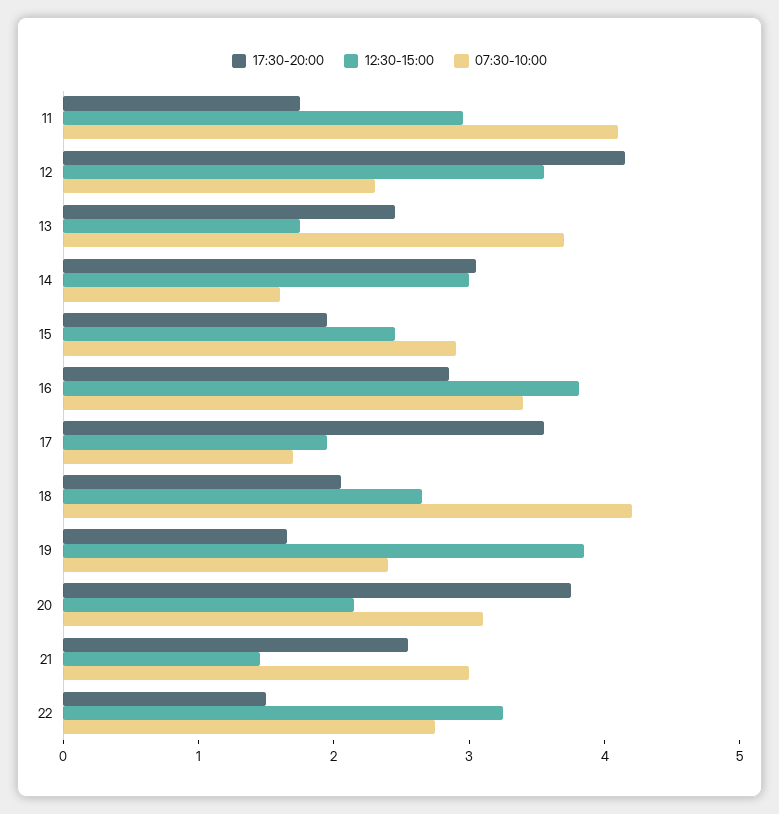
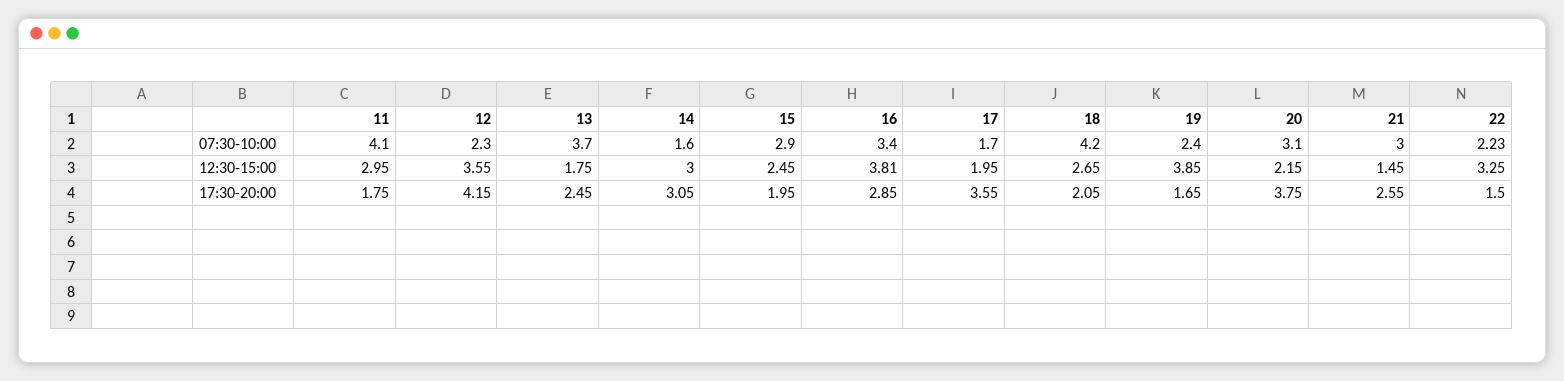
  {
    "17:30-20:00": {
      "11": 1.75,
      "12": 4.15,
      "13": 2.45,
      "14": 3.05,
      "15": 1.95,
      "16": 2.85,
      "17": 3.55,
      "18": 2.05,
      "19": 1.65,
      "20": 3.75,
      "21": 2.55,
      "22": 1.5
    },
    "12:30-15:00": {
      "11": 2.95,
      "12": 3.55,
      "13": 1.75,
      "14": 3,
      "15": 2.45,
      "16": 3.81,
      "17": 1.95,
      "18": 2.65,
      "19": 3.85,
      "20": 2.15,
      "21": 1.45,
      "22": 3.25
    },
    "07:30-10:00": {
      "11": 4.1,
      "12": 2.3,
      "13": 3.7,
      "14": 1.6,
      "15": 2.9,
      "16": 3.4,
      "17": 1.7,
      "18": 4.2,
      "19": 2.4,
      "20": 3.1,
      "21": 3,
-     "22": 2.8
+     "22": 2.23
    }
  }

